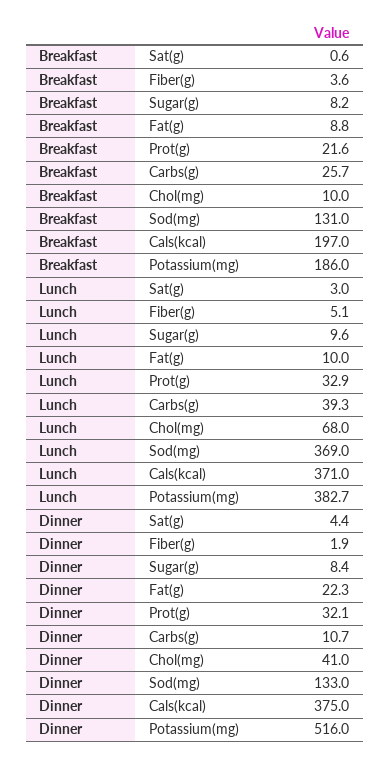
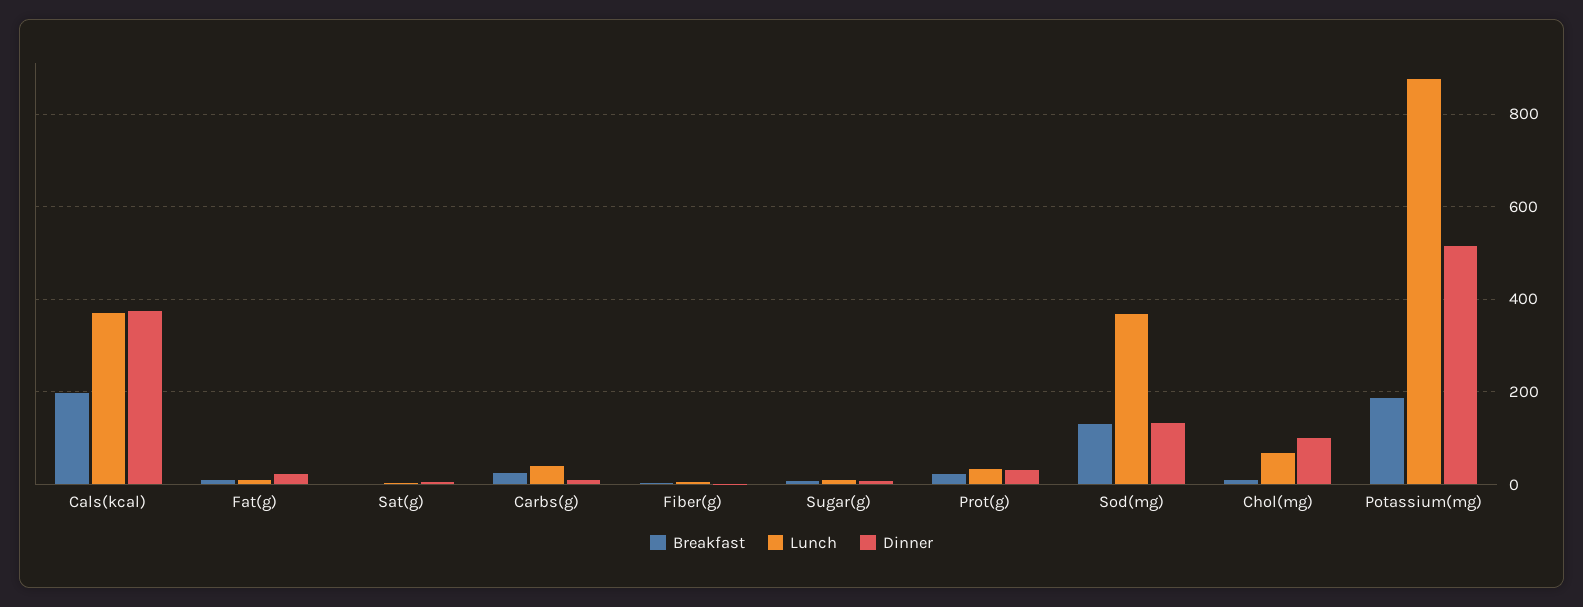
  {
    "Breakfast": {
      "Sat(g)": 0.6,
      "Fiber(g)": 3.6,
      "Sugar(g)": 8.2,
      "Fat(g)": 8.8,
      "Prot(g)": 21.6,
      "Carbs(g)": 25.7,
      "Chol(mg)": 10,
      "Sod(mg)": 131,
      "Cals(kcal)": 197,
      "Potassium(mg)": 186
    },
    "Lunch": {
      "Sat(g)": 3,
      "Fiber(g)": 5.1,
      "Sugar(g)": 9.6,
      "Fat(g)": 10,
      "Prot(g)": 32.9,
      "Carbs(g)": 39.3,
      "Chol(mg)": 68,
      "Sod(mg)": 369,
      "Cals(kcal)": 371,
-     "Potassium(mg)": 382.7
+     "Potassium(mg)": 880
    },
    "Dinner": {
      "Sat(g)": 4.4,
      "Fiber(g)": 1.9,
      "Sugar(g)": 8.4,
      "Fat(g)": 22.3,
      "Prot(g)": 32.1,
      "Carbs(g)": 10.7,
-     "Chol(mg)": 41,
+     "Chol(mg)": 100,
      "Sod(mg)": 133,
      "Cals(kcal)": 375,
      "Potassium(mg)": 516
    }
  }

